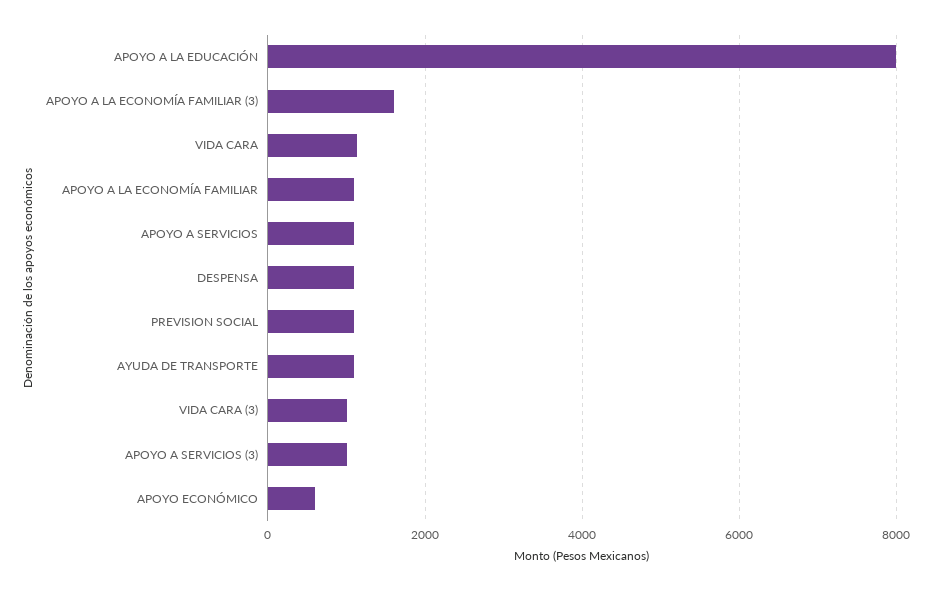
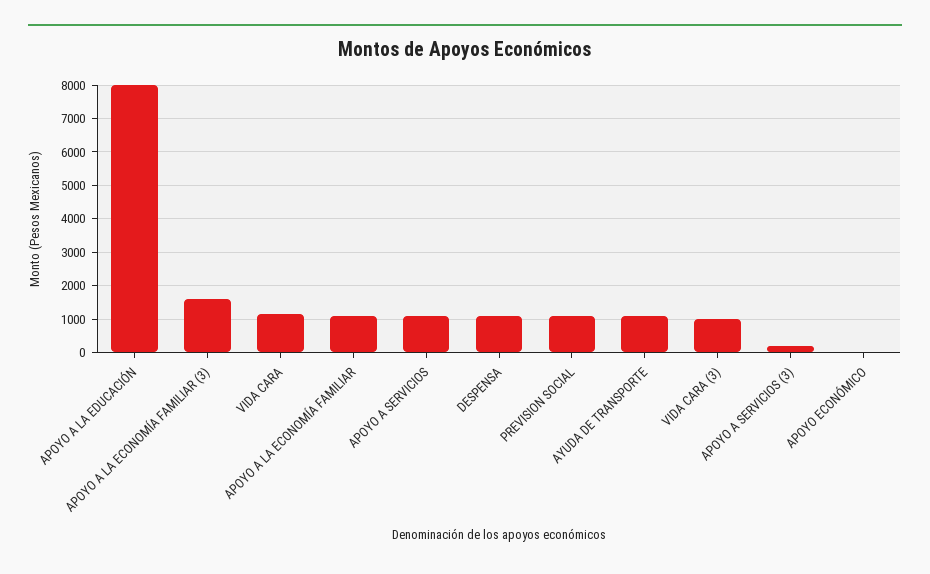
  {
    "APOYO A LA EDUCACIÓN": 8000,
    "APOYO A LA ECONOMÍA FAMILIAR (3)": 1600,
    "VIDA CARA": 1200,
    "APOYO A LA ECONOMÍA FAMILIAR": 1200,
    "APOYO A SERVICIOS": 1200,
    "DESPENSA": 1200,
    "PREVISION SOCIAL": 1200,
    "AYUDA DE TRANSPORTE": 1200,
    "VIDA CARA (3)": 1000,
-   "APOYO A SERVICIOS (3)": 1000,
+   "APOYO A SERVICIOS (3)": 200,
-   "APOYO ECONÓMICO": 600
+   "APOYO ECONÓMICO": 0
  }

